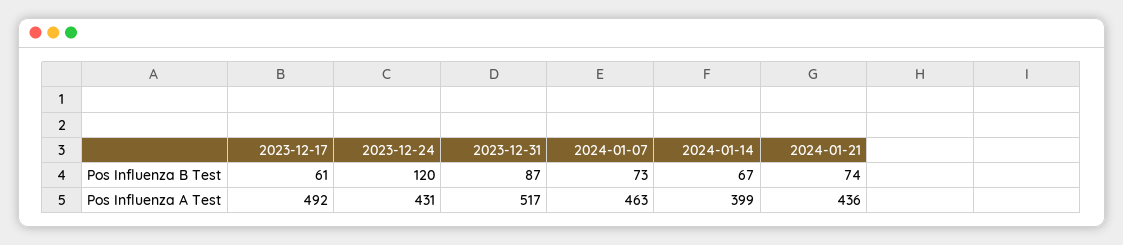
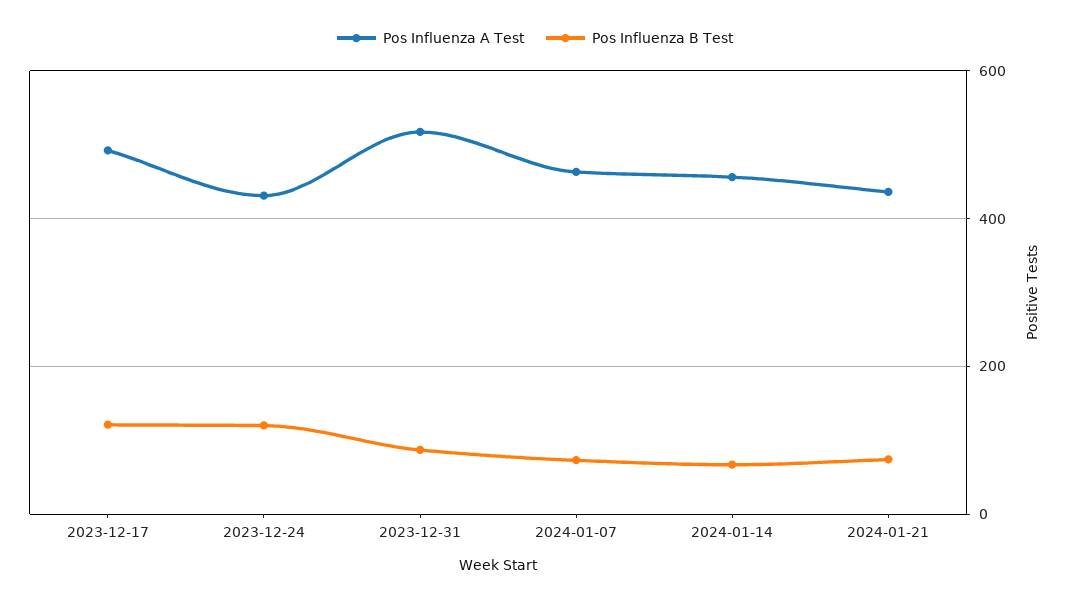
  {
    "Pos Influenza B Test": {
-     "2023-12-17": 61,
+     "2023-12-17": 120,
      "2023-12-24": 120,
      "2023-12-31": 87,
      "2024-01-07": 73,
      "2024-01-14": 67,
      "2024-01-21": 74
    },
    "Pos Influenza A Test": {
      "2023-12-17": 492,
      "2023-12-24": 431,
      "2023-12-31": 517,
      "2024-01-07": 463,
-     "2024-01-14": 399,
+     "2024-01-14": 460,
      "2024-01-21": 436
    }
  }

